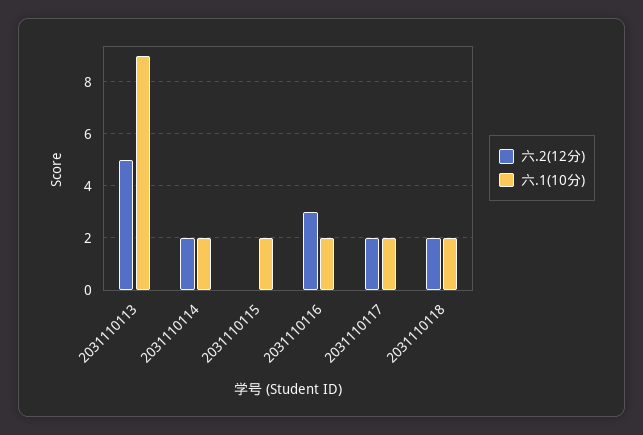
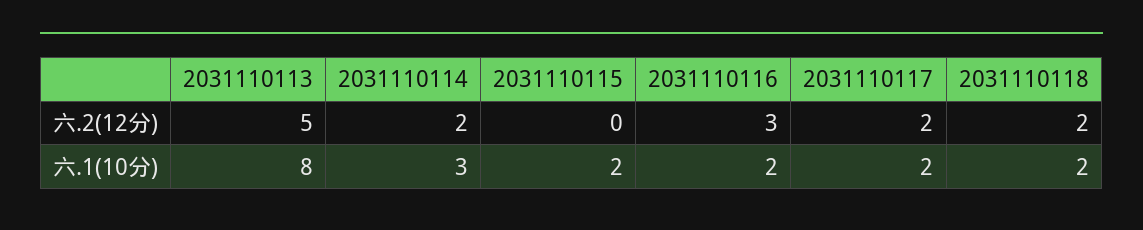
  {
    "六.2(12分)": {
      "2031110113": 5,
      "2031110114": 2,
      "2031110115": 0,
      "2031110116": 3,
      "2031110117": 2,
      "2031110118": 2
    },
    "六.1(10分)": {
-     "2031110113": 9,
+     "2031110113": 8,
-     "2031110114": 2,
+     "2031110114": 3,
      "2031110115": 2,
      "2031110116": 2,
      "2031110117": 2,
      "2031110118": 2
    }
  }

